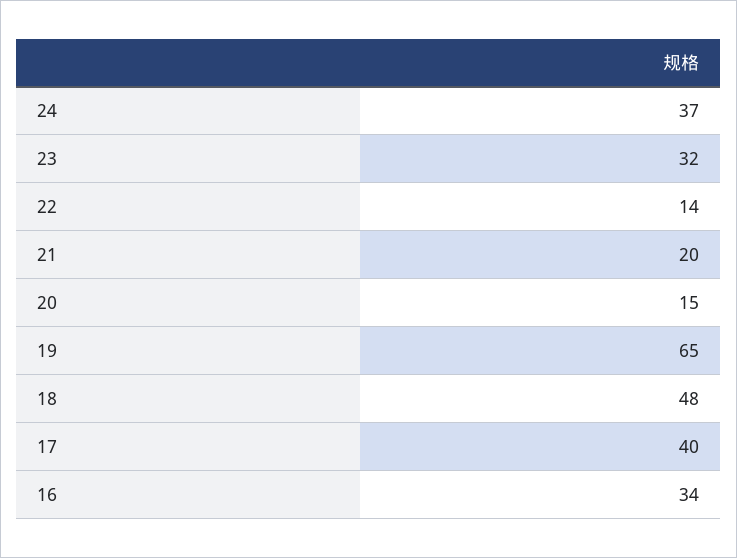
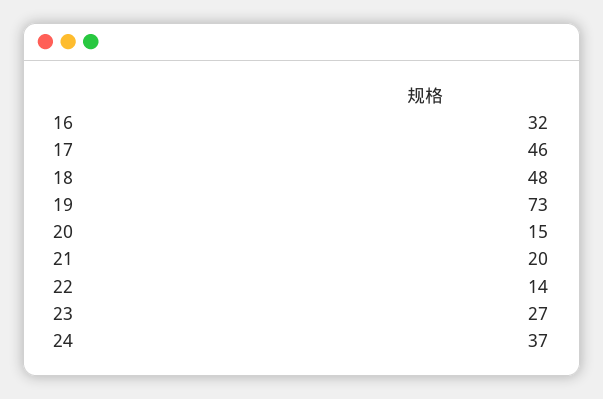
  {
    "24": 37,
-   "23": 32,
+   "23": 27,
    "22": 14,
    "21": 20,
    "20": 15,
-   "19": 65,
+   "19": 73,
    "18": 48,
-   "17": 40,
+   "17": 46,
-   "16": 34
+   "16": 32
  }

